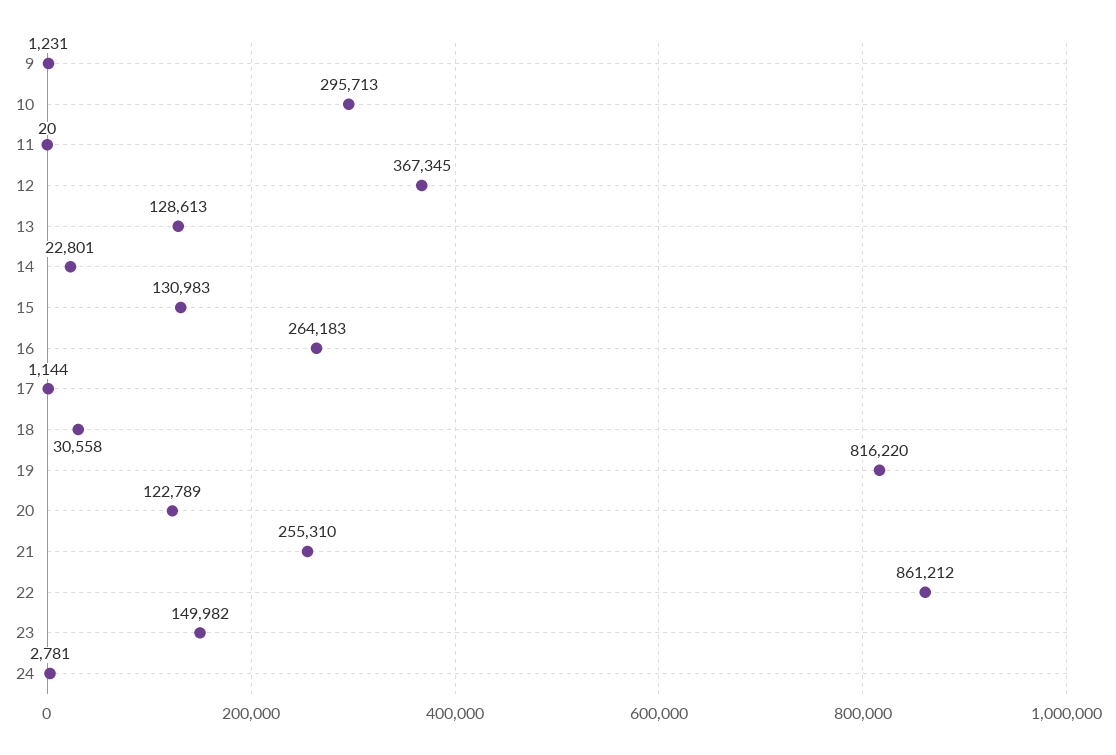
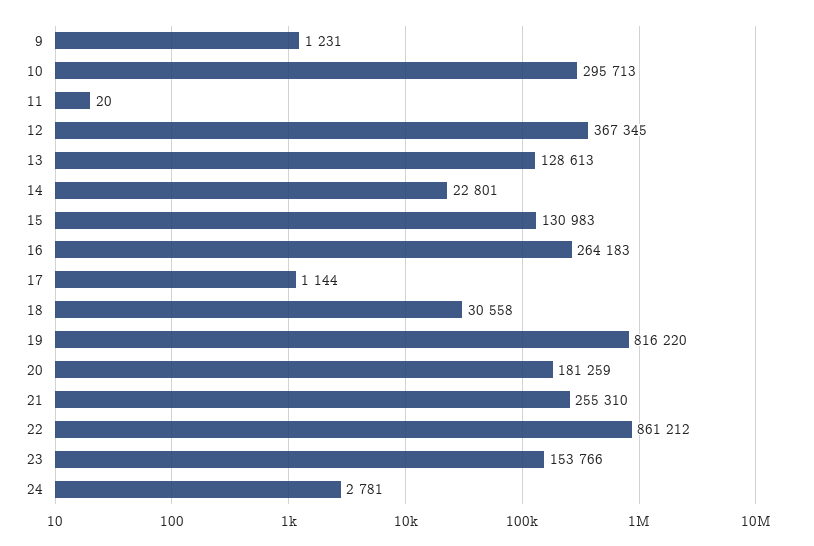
  {
    "9": 1231,
    "10": 295713,
    "11": 20,
    "12": 367345,
    "13": 128613,
    "14": 22801,
    "15": 130983,
    "16": 264183,
    "17": 1144,
    "18": 30558,
    "19": 816220,
-   "20": 122789,
+   "20": 181259,
    "21": 255310,
    "22": 861212,
-   "23": 149982,
+   "23": 153766,
    "24": 2781
  }

